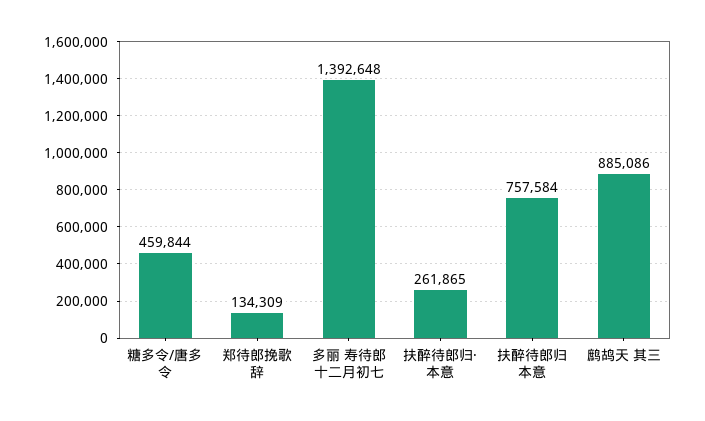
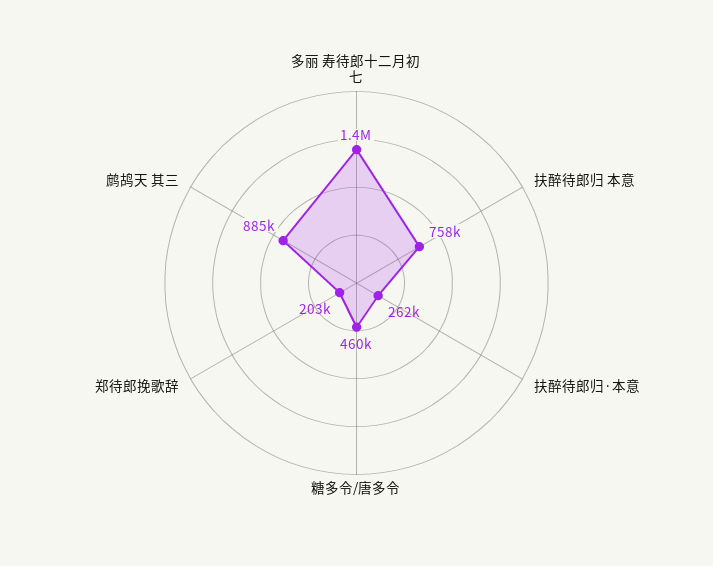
  {
    "糖多令/唐多令": 459844,
-   "郑待郎挽歌辞": 134309,
+   "郑待郎挽歌辞": 203000,
    "多丽 寿待郎十二月初七": 1392648,
    "扶醉待郎归·本意": 261865,
    "扶醉待郎归 本意": 757584,
    "鹧鸪天 其三": 885086
  }

